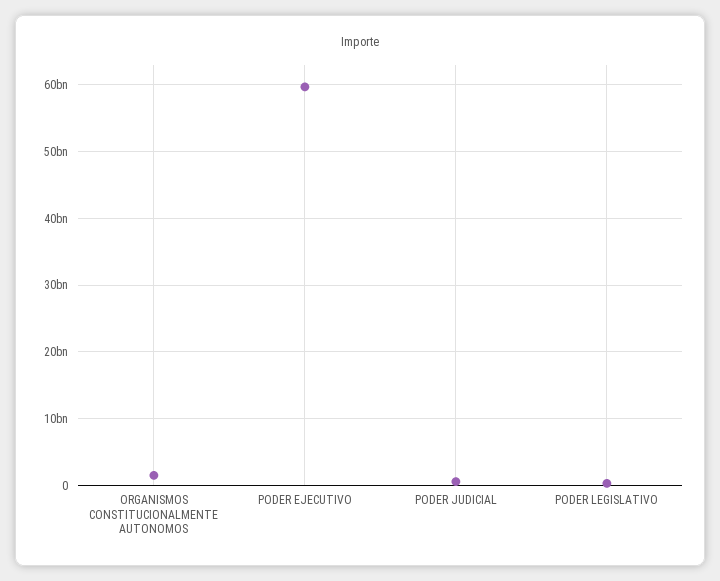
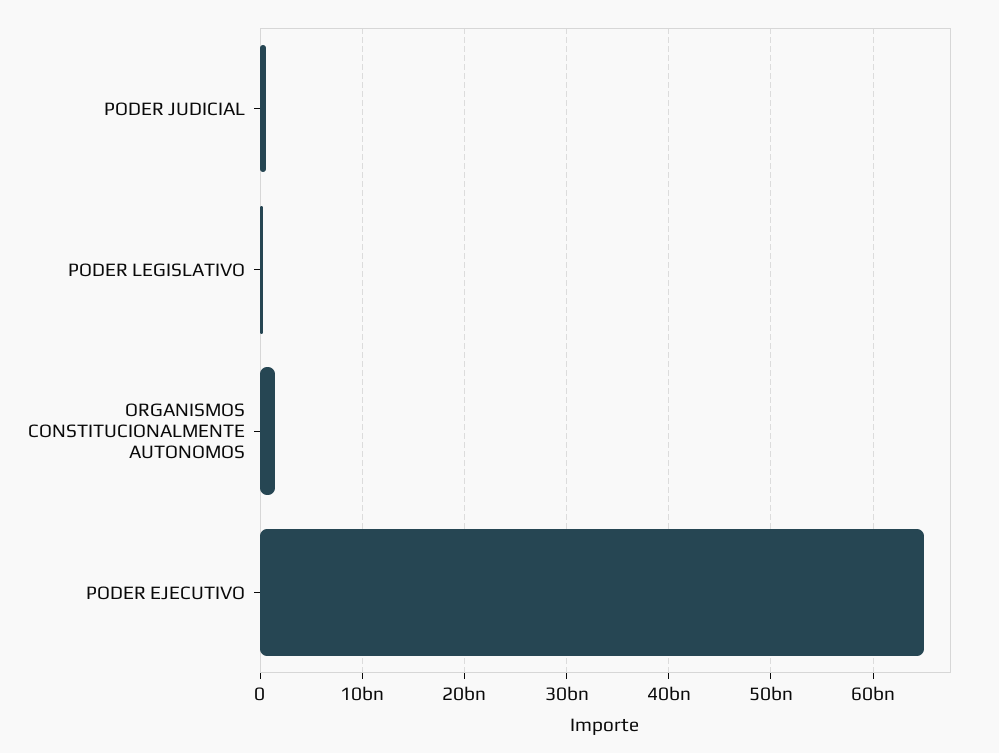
  {
    "ORGANISMOS CONSTITUCIONALMENTE AUTONOMOS": 2000000000,
-   "PODER EJECUTIVO": 60000000000,
+   "PODER EJECUTIVO": 65000000000,
    "PODER JUDICIAL": 1000000000,
    "PODER LEGISLATIVO": 0
  }

